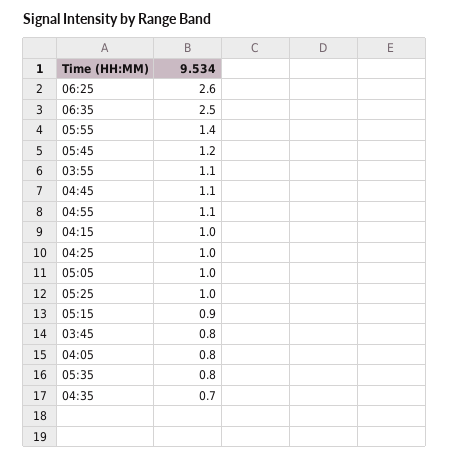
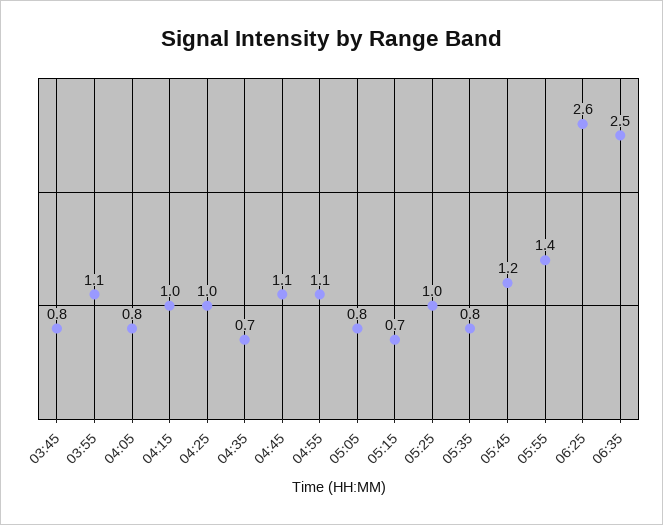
  {
    "06:25": 2.6,
    "06:35": 2.5,
    "05:55": 1.4,
    "05:45": 1.2,
    "03:55": 1.1,
    "04:45": 1.1,
    "04:55": 1.1,
    "04:15": 1,
    "04:25": 1,
-   "05:05": 1,
+   "05:05": 0.8,
    "05:25": 1,
-   "05:15": 0.9,
+   "05:15": 0.7,
    "03:45": 0.8,
    "04:05": 0.8,
    "05:35": 0.8,
    "04:35": 0.7
  }

